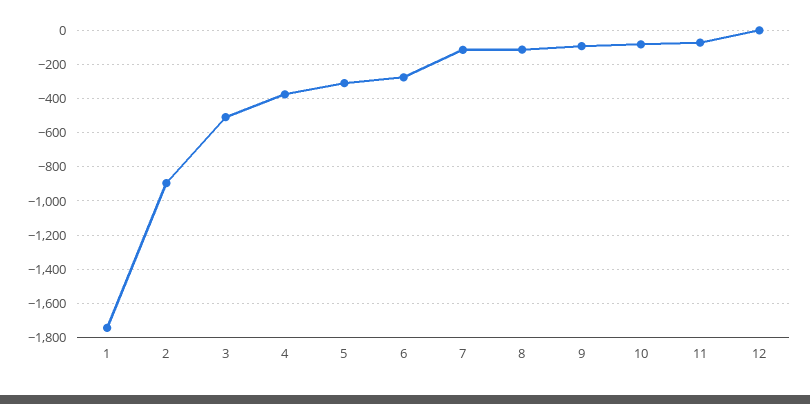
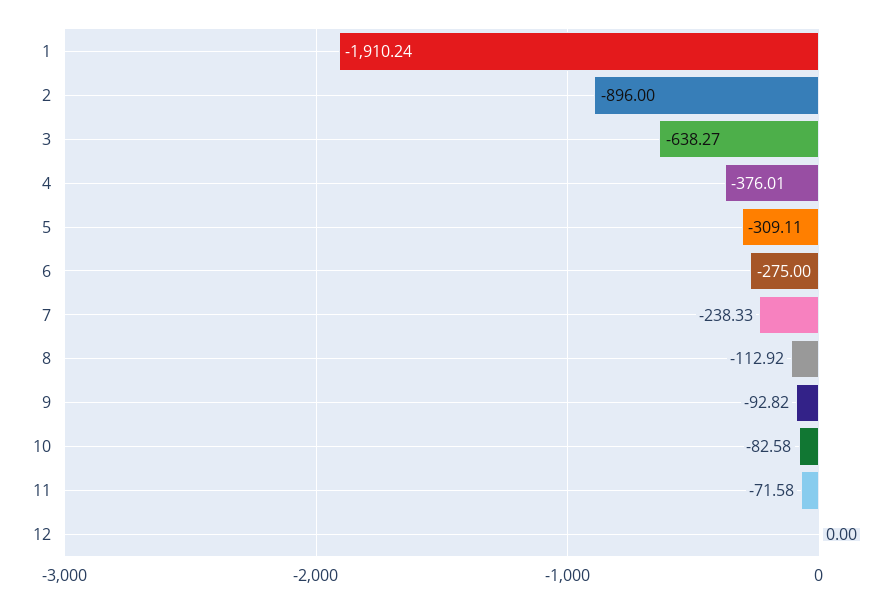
  {
-   "1": -1750,
+   "1": -1910.24,
    "2": -896,
-   "3": -500,
+   "3": -638.27,
    "4": -376.01,
    "5": -309.11,
    "6": -275,
-   "7": -100,
+   "7": -238.33,
    "8": -112.92,
    "9": -92.82,
    "10": -82.58,
    "11": -71.58,
    "12": 0
  }

